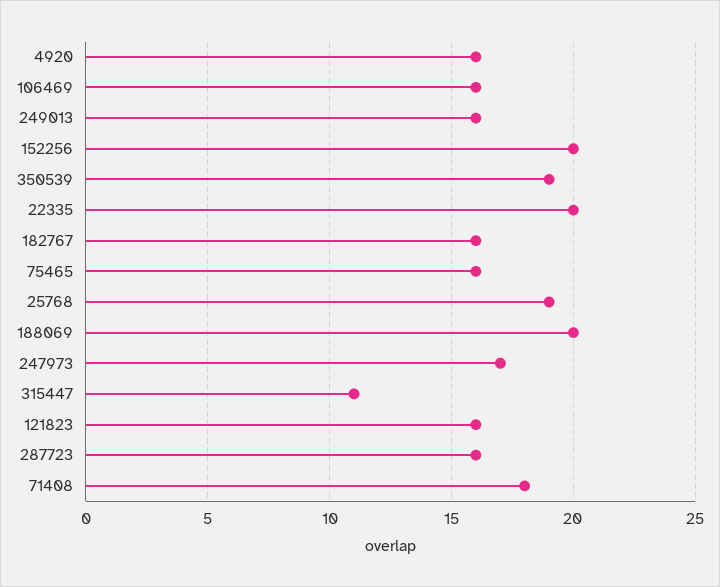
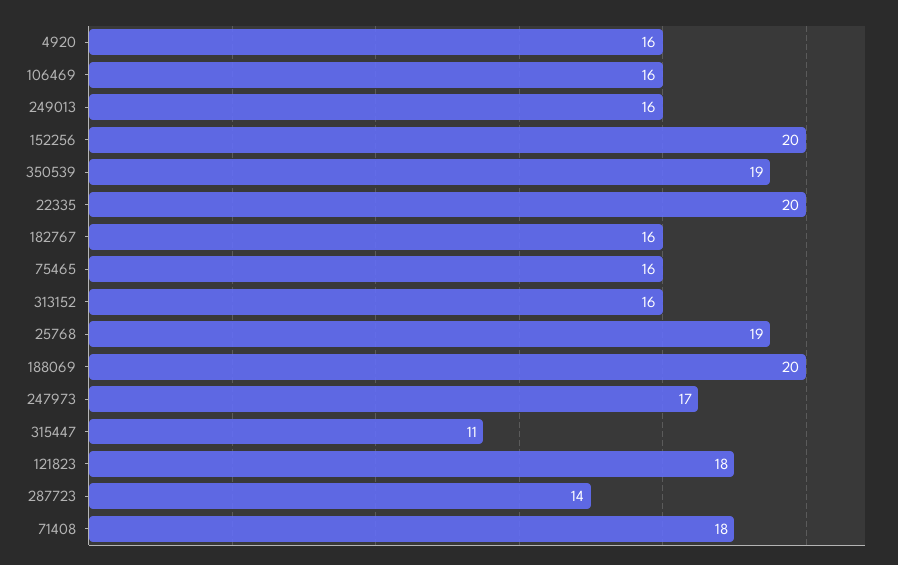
  {
    "4920": 16,
    "106469": 16,
    "249013": 16,
    "152256": 20,
    "350539": 19,
    "22335": 20,
    "182767": 16,
    "75465": 16,
    "25768": 19,
    "188069": 20,
    "247973": 17,
    "315447": 11,
-   "121823": 16,
+   "121823": 18,
-   "287723": 16,
+   "287723": 14,
-   "71408": 18
+   "71408": 18,
+   "313152": 16
  }

